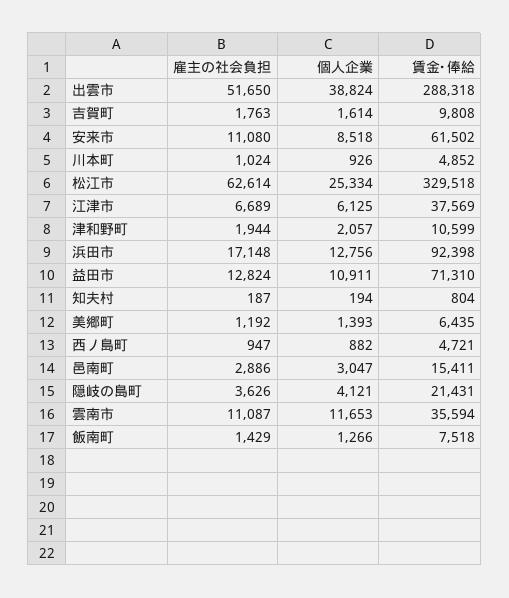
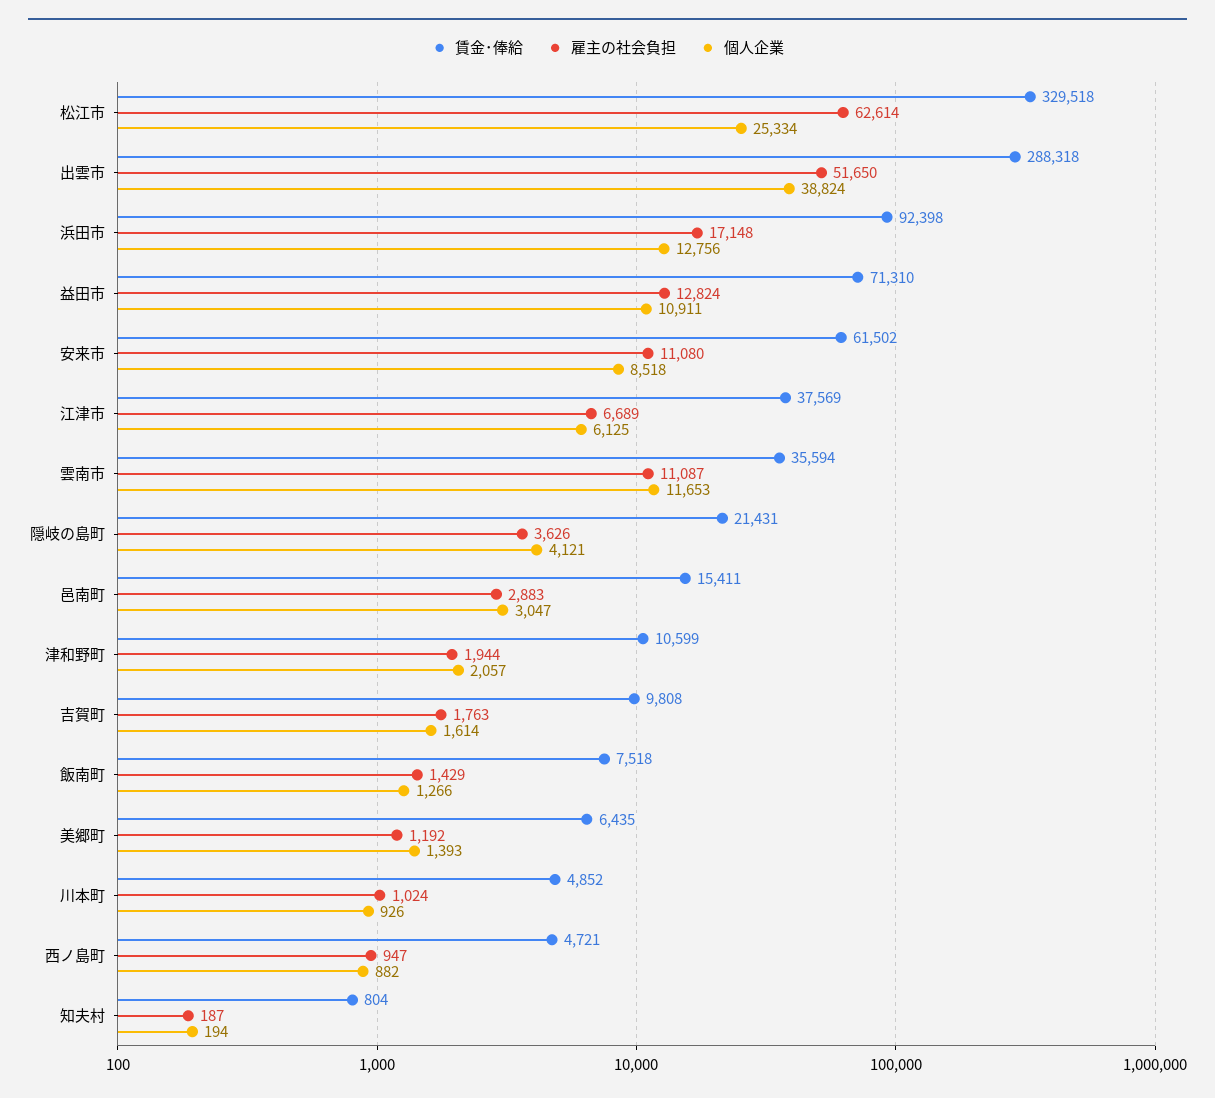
  {
    "雇主の社会負担": {
      "出雲市": 51650,
      "吉賀町": 1763,
      "安来市": 11080,
      "川本町": 1024,
      "松江市": 62614,
      "江津市": 6689,
      "津和野町": 1944,
      "浜田市": 17148,
      "益田市": 12824,
      "知夫村": 187,
      "美郷町": 1192,
      "西ノ島町": 947,
-     "邑南町": 2886,
+     "邑南町": 2883,
      "隠岐の島町": 3626,
      "雲南市": 11087,
      "飯南町": 1429
    },
    "個人企業": {
      "出雲市": 38824,
      "吉賀町": 1614,
      "安来市": 8518,
      "川本町": 926,
      "松江市": 25334,
      "江津市": 6125,
      "津和野町": 2057,
      "浜田市": 12756,
      "益田市": 10911,
      "知夫村": 194,
      "美郷町": 1393,
      "西ノ島町": 882,
      "邑南町": 3047,
      "隠岐の島町": 4121,
      "雲南市": 11653,
      "飯南町": 1266
    },
    "賃金･俸給": {
      "出雲市": 288318,
      "吉賀町": 9808,
      "安来市": 61502,
      "川本町": 4852,
      "松江市": 329518,
      "江津市": 37569,
      "津和野町": 10599,
      "浜田市": 92398,
      "益田市": 71310,
      "知夫村": 804,
      "美郷町": 6435,
      "西ノ島町": 4721,
      "邑南町": 15411,
      "隠岐の島町": 21431,
      "雲南市": 35594,
      "飯南町": 7518
    }
  }

